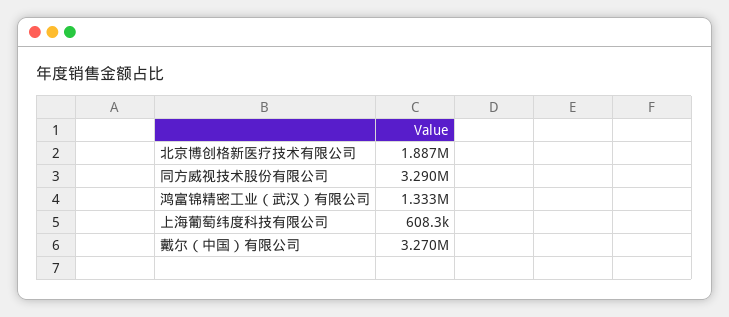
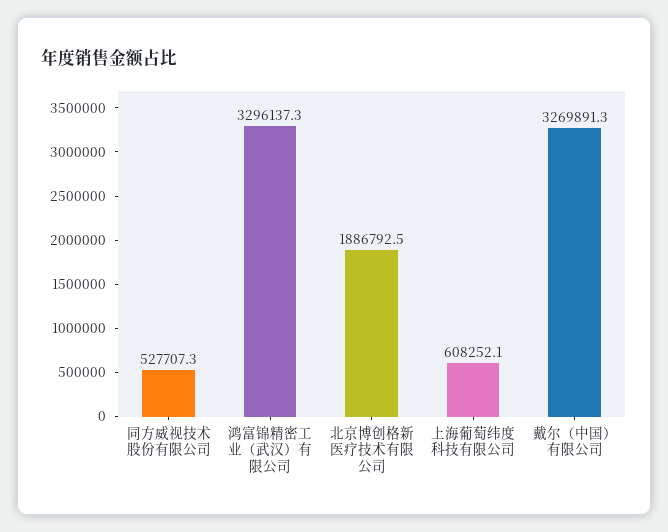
  {
    "北京博创格新医疗技术有限公司": 1886792.5,
-   "同方威视技术股份有限公司": 3290000,
+   "同方威视技术股份有限公司": 527707.3,
-   "鸿富锦精密工业（武汉）有限公司": 1333000,
+   "鸿富锦精密工业（武汉）有限公司": 3296137.3,
    "上海葡萄纬度科技有限公司": 608252.1,
    "戴尔（中国）有限公司": 3269891.3
  }

